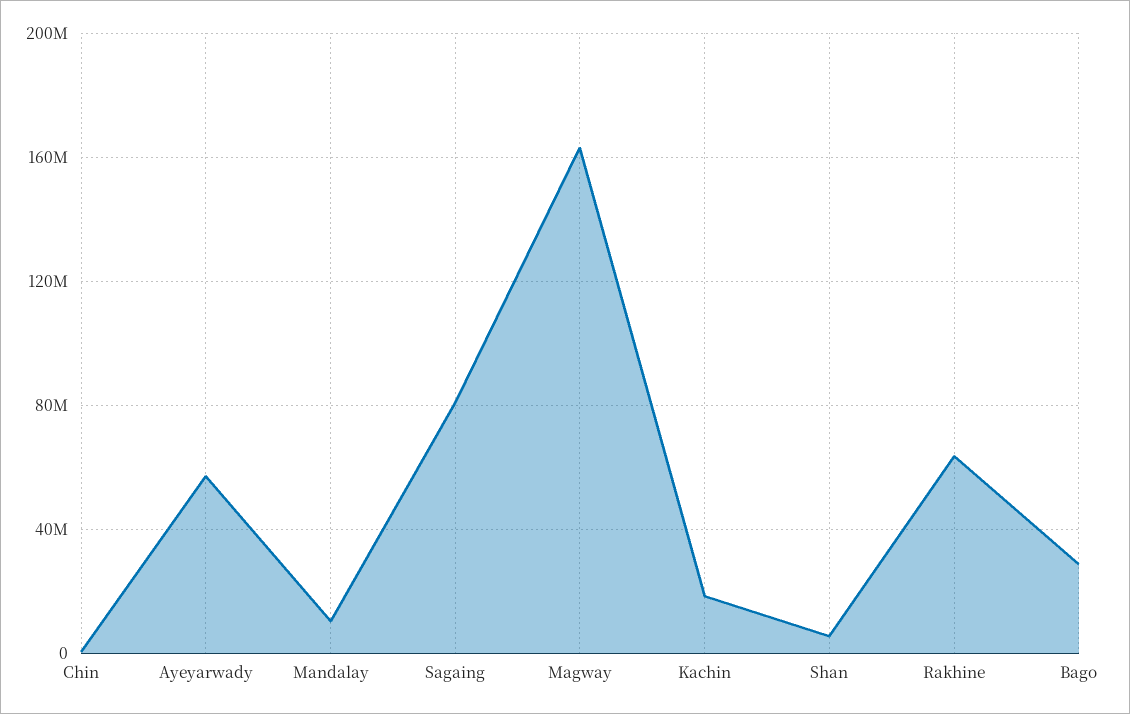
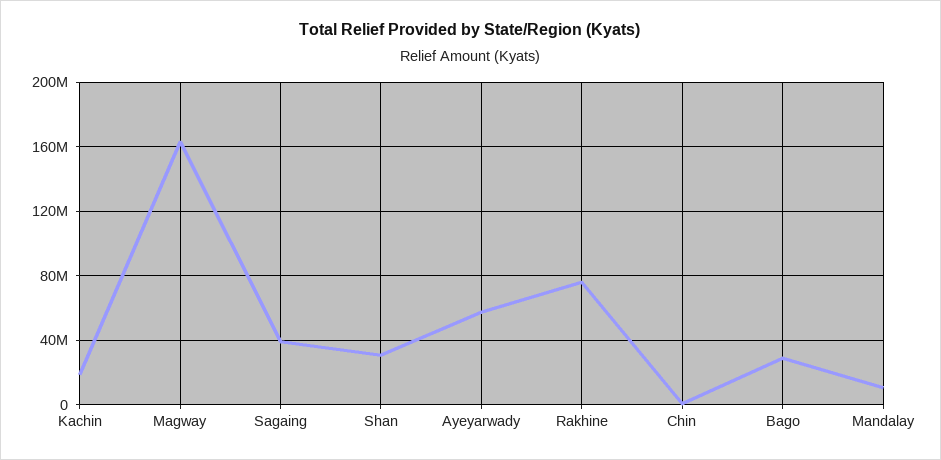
  {
    "Chin": 0,
    "Ayeyarwady": 55000000,
    "Mandalay": 10000000,
-   "Sagaing": 80000000,
+   "Sagaing": 40000000,
    "Magway": 165000000,
    "Kachin": 20000000,
-   "Shan": 5000000,
+   "Shan": 30000000,
-   "Rakhine": 65000000,
+   "Rakhine": 75000000,
    "Bago": 30000000
  }

